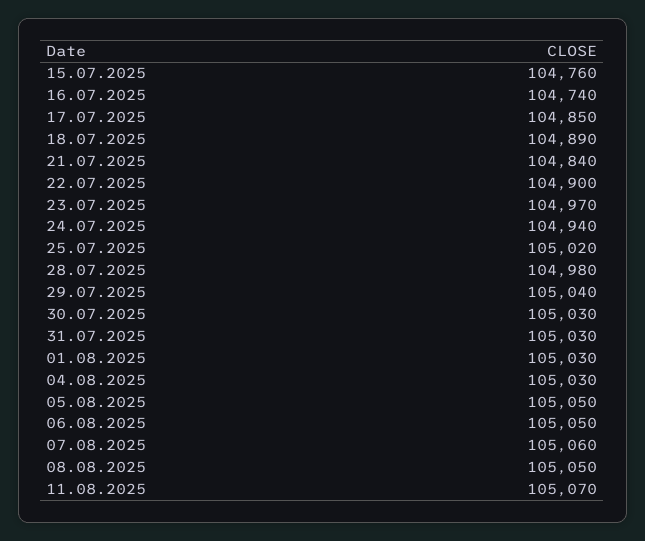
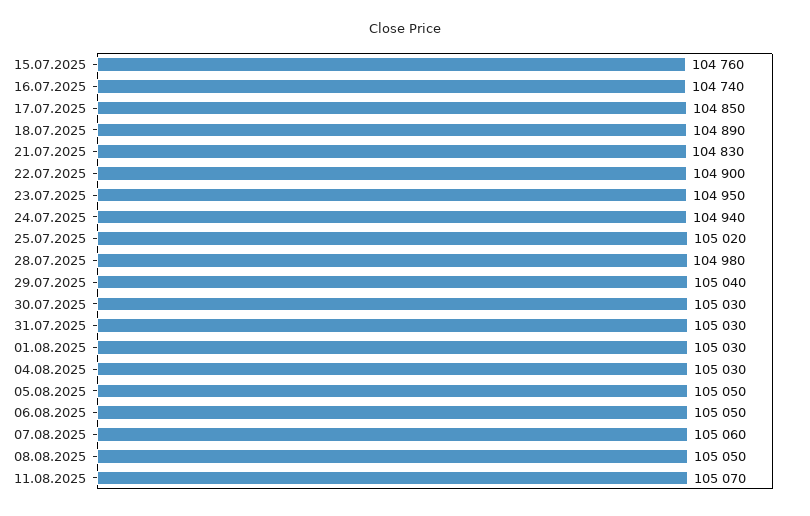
  {
    "15.07.2025": 104760,
    "16.07.2025": 104740,
    "17.07.2025": 104850,
    "18.07.2025": 104890,
-   "21.07.2025": 104840,
+   "21.07.2025": 104830,
    "22.07.2025": 104900,
-   "23.07.2025": 104970,
+   "23.07.2025": 104950,
    "24.07.2025": 104940,
    "25.07.2025": 105020,
    "28.07.2025": 104980,
    "29.07.2025": 105040,
    "30.07.2025": 105030,
    "31.07.2025": 105030,
    "01.08.2025": 105030,
    "04.08.2025": 105030,
    "05.08.2025": 105050,
    "06.08.2025": 105050,
    "07.08.2025": 105060,
    "08.08.2025": 105050,
    "11.08.2025": 105070
  }

